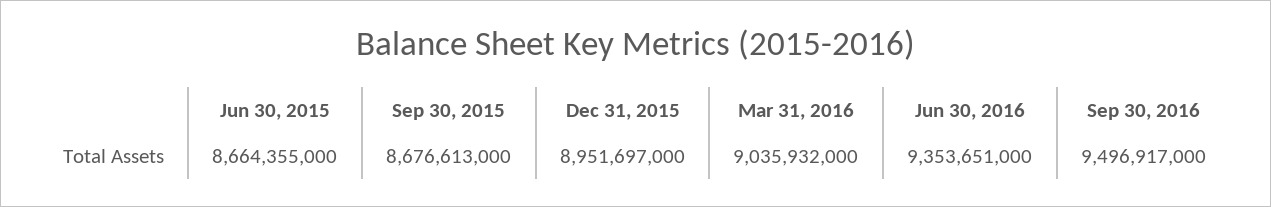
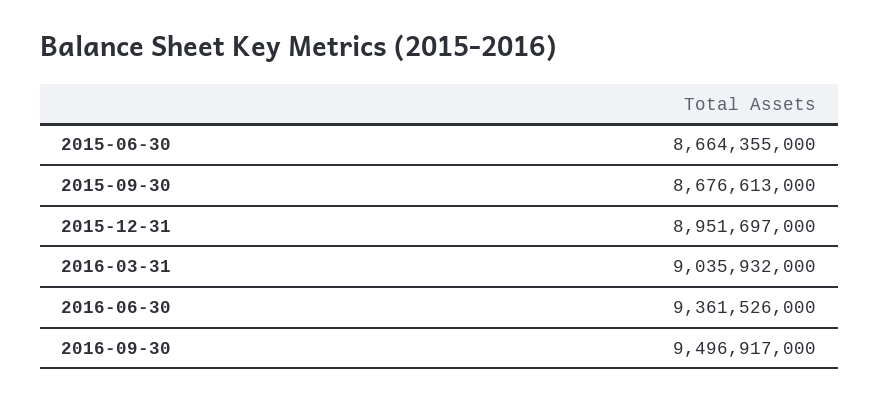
  {
    "Jun 30, 2015": 8664355000,
    "Sep 30, 2015": 8676613000,
    "Dec 31, 2015": 8951697000,
    "Mar 31, 2016": 9035932000,
-   "Jun 30, 2016": 9353651000,
+   "Jun 30, 2016": 9361526000,
    "Sep 30, 2016": 9496917000
  }

